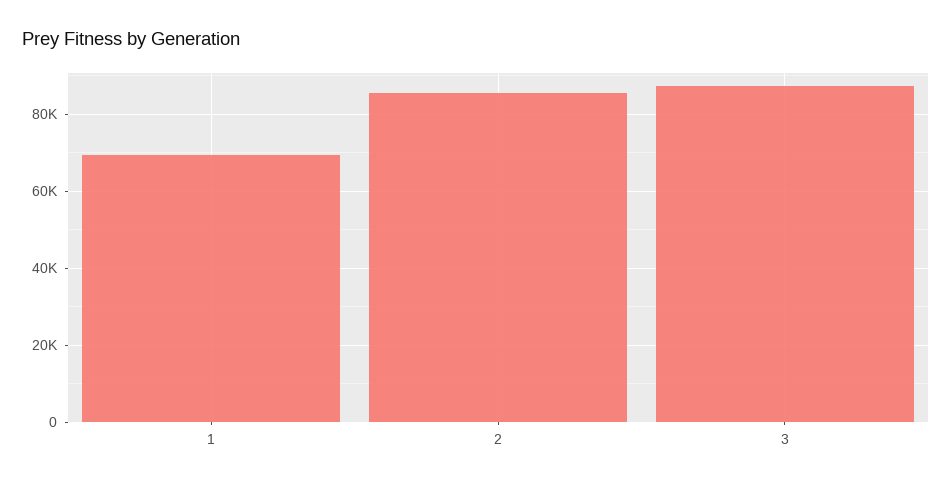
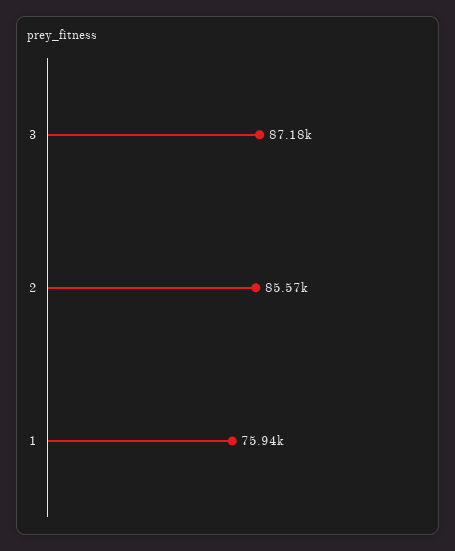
  {
-   "1": 70000,
+   "1": 75940,
    "2": 85570,
    "3": 87180
  }

